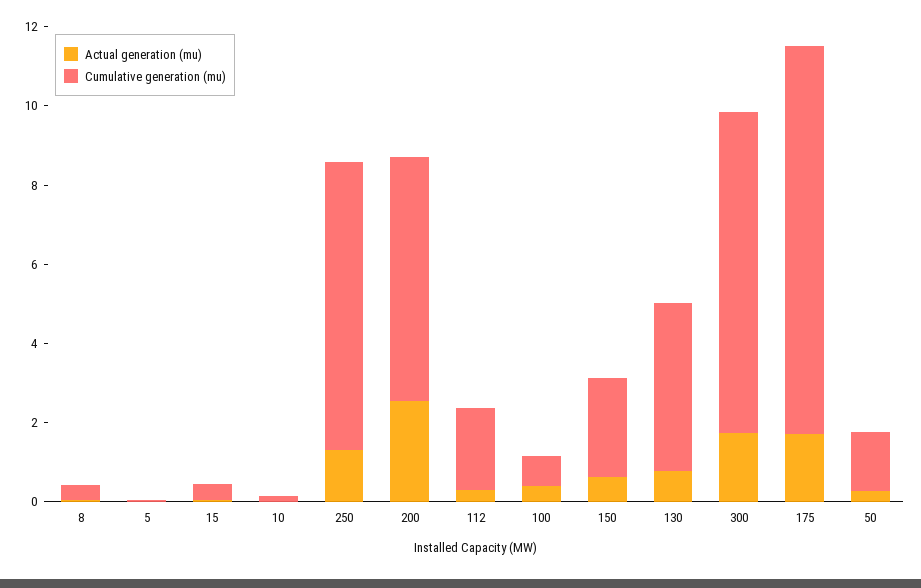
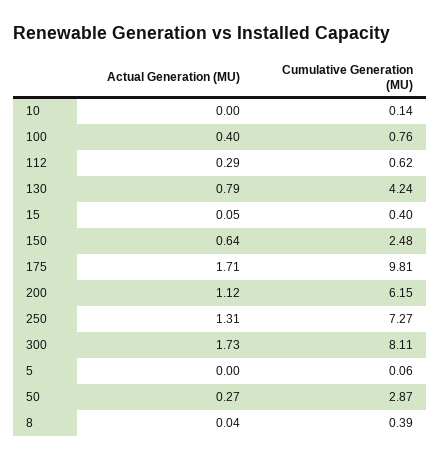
  {
    "Actual generation (mu)": {
      "8": 0.04,
      "5": 0,
      "15": 0.05,
      "10": 0,
      "250": 1.31,
-     "200": 2.5,
+     "200": 1.12,
      "112": 0.29,
      "100": 0.4,
      "150": 0.64,
      "130": 0.79,
      "300": 1.73,
      "175": 1.71,
      "50": 0.27
    },
    "Cumulative generation (mu)": {
      "8": 0.39,
      "5": 0.06,
      "15": 0.4,
      "10": 0.14,
      "250": 7.27,
      "200": 6.15,
-     "112": 2,
+     "112": 0.62,
      "100": 0.76,
      "150": 2.48,
      "130": 4.24,
      "300": 8.11,
      "175": 9.81,
-     "50": 1.5
+     "50": 2.87
    }
  }

